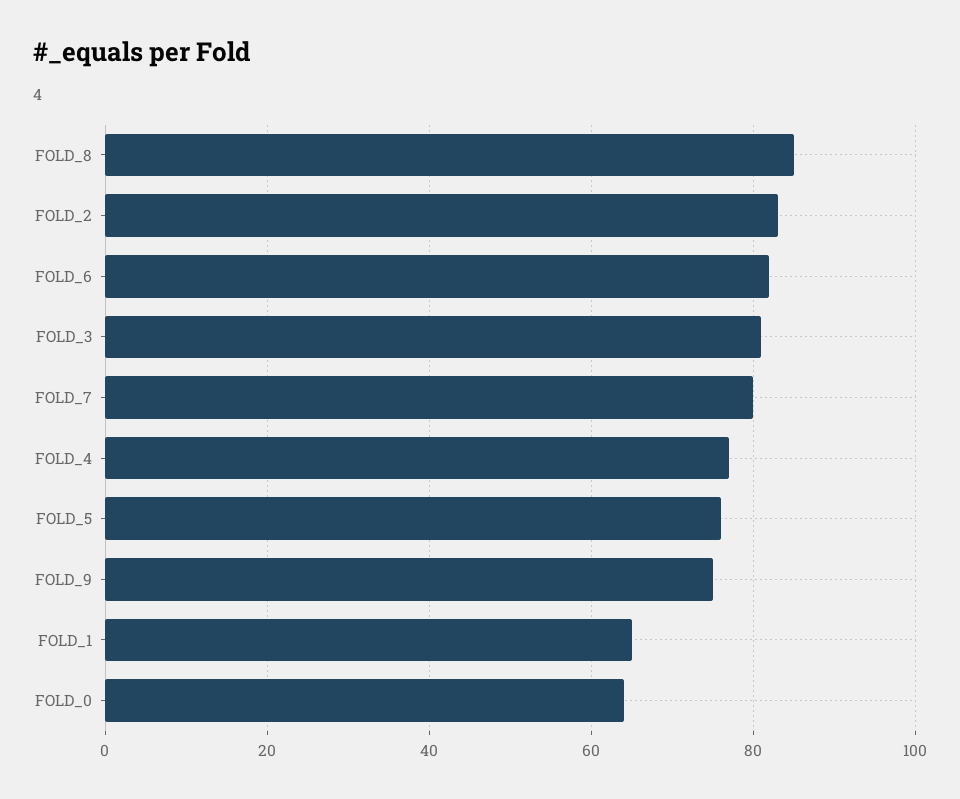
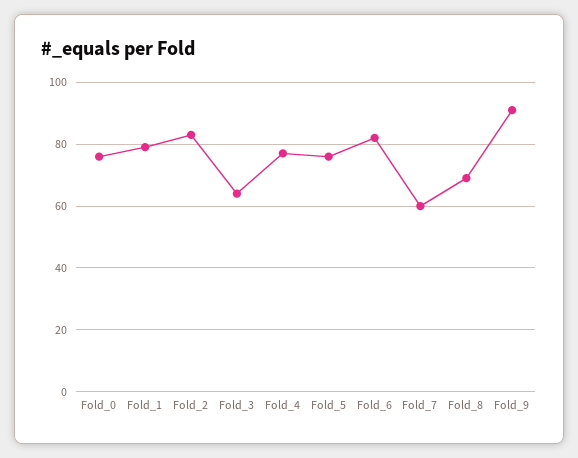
  {
-   "FOLD_8": 85,
+   "FOLD_8": 70,
    "FOLD_2": 85,
    "FOLD_6": 80,
-   "FOLD_3": 80,
+   "FOLD_3": 65,
-   "FOLD_7": 80,
+   "FOLD_7": 60,
    "FOLD_4": 75,
    "FOLD_5": 75,
-   "FOLD_9": 75,
+   "FOLD_9": 90,
-   "FOLD_1": 65,
+   "FOLD_1": 80,
-   "FOLD_0": 65
+   "FOLD_0": 75
  }

